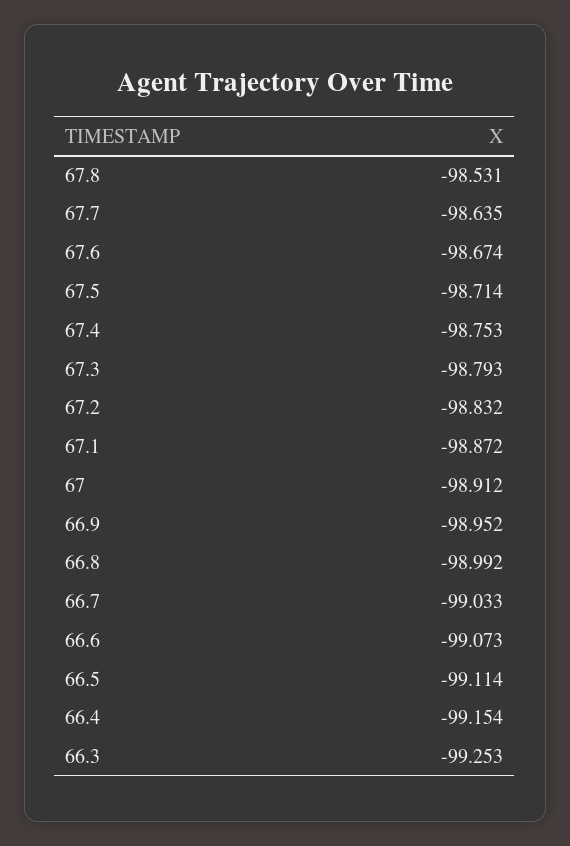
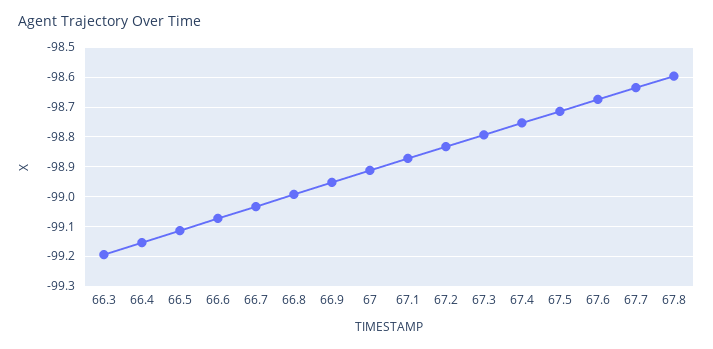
  {
-   "67.8": -98.531,
+   "67.8": -98.6,
    "67.7": -98.635,
    "67.6": -98.674,
    "67.5": -98.714,
    "67.4": -98.753,
    "67.3": -98.793,
    "67.2": -98.832,
    "67.1": -98.872,
    "67": -98.912,
    "66.9": -98.952,
    "66.8": -98.992,
    "66.7": -99.033,
    "66.6": -99.073,
    "66.5": -99.114,
    "66.4": -99.154,
-   "66.3": -99.253
+   "66.3": -99.2
  }

